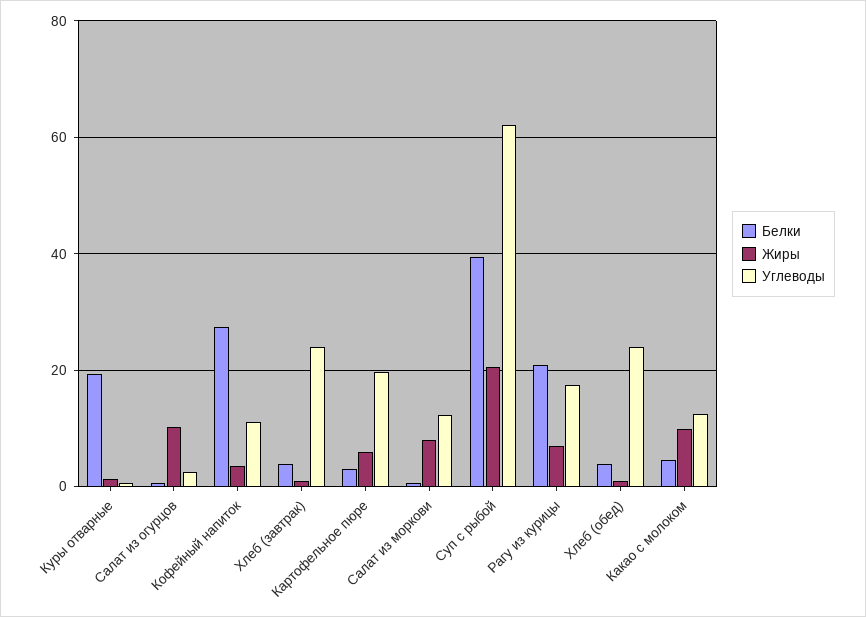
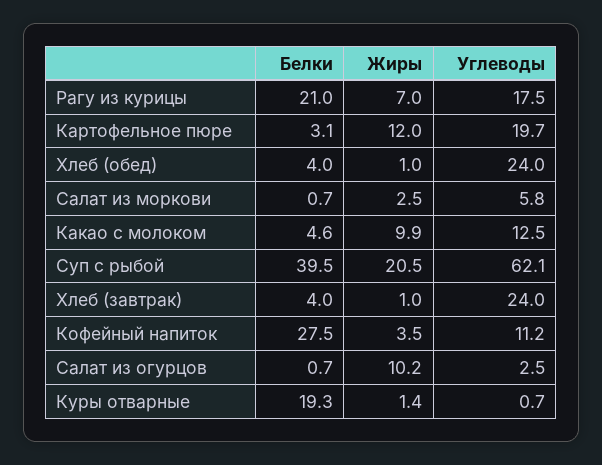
  {
    "Белки": {
      "Куры отварные": 19.3,
      "Салат из огурцов": 0.7,
      "Кофейный напиток": 27.5,
      "Хлеб (завтрак)": 4,
      "Картофельное пюре": 3.1,
      "Салат из моркови": 0.7,
      "Суп с рыбой": 39.5,
      "Рагу из курицы": 21,
      "Хлеб (обед)": 4,
      "Какао с молоком": 4.6
    },
    "Жиры": {
      "Куры отварные": 1.4,
      "Салат из огурцов": 10.2,
      "Кофейный напиток": 3.5,
      "Хлеб (завтрак)": 1,
-     "Картофельное пюре": 6,
+     "Картофельное пюре": 12,
-     "Салат из моркови": 8,
+     "Салат из моркови": 2.5,
      "Суп с рыбой": 20.5,
      "Рагу из курицы": 7,
      "Хлеб (обед)": 1,
      "Какао с молоком": 9.9
    },
    "Углеводы": {
      "Куры отварные": 0.7,
      "Салат из огурцов": 2.5,
      "Кофейный напиток": 11.2,
      "Хлеб (завтрак)": 24,
      "Картофельное пюре": 19.7,
-     "Салат из моркови": 12,
+     "Салат из моркови": 5.8,
      "Суп с рыбой": 62.1,
      "Рагу из курицы": 17.5,
      "Хлеб (обед)": 24,
      "Какао с молоком": 12.5
    }
  }

